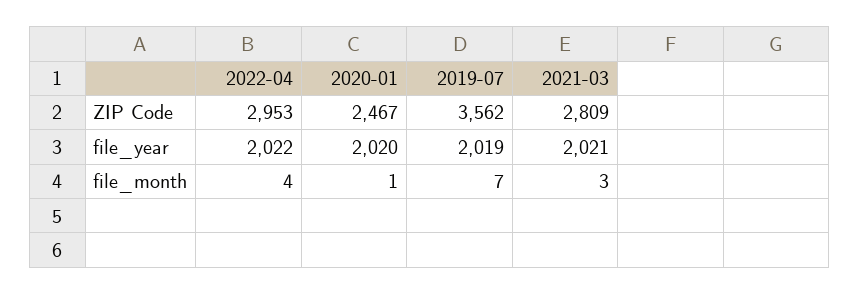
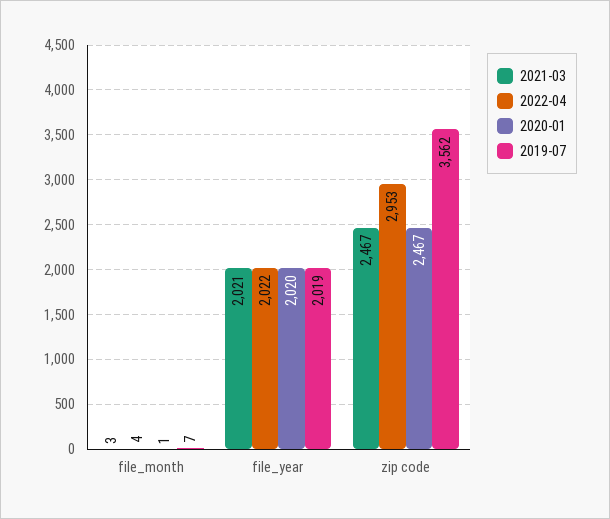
  {
    "2022-04": {
      "ZIP Code": 2953,
      "file_year": 2022,
      "file_month": 4
    },
    "2020-01": {
      "ZIP Code": 2467,
      "file_year": 2020,
      "file_month": 1
    },
    "2019-07": {
      "ZIP Code": 3562,
      "file_year": 2019,
      "file_month": 7
    },
    "2021-03": {
-     "ZIP Code": 2809,
+     "ZIP Code": 2467,
      "file_year": 2021,
      "file_month": 3
    }
  }

